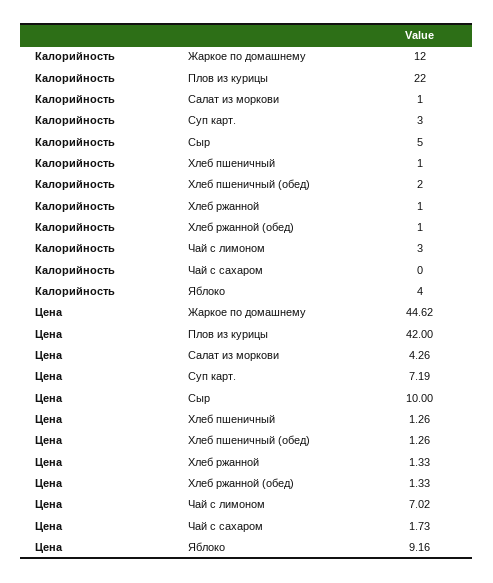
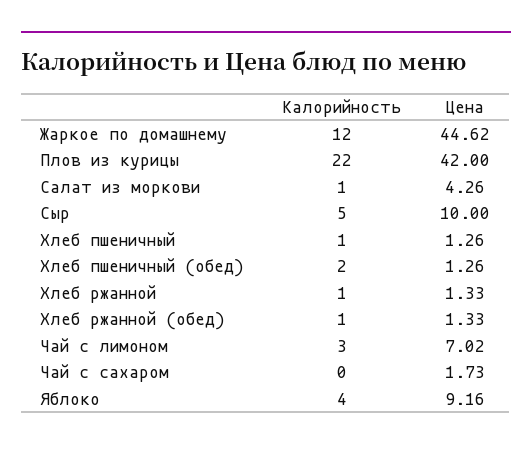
  {
    "Калорийность": {
      "Жаркое по домашнему": 12,
      "Плов из курицы": 22,
      "Салат из моркови": 1,
-     "Суп карт.": 3,
      "Сыр": 5,
      "Хлеб пшеничный": 1,
      "Хлеб пшеничный (обед)": 2,
      "Хлеб ржанной": 1,
      "Хлеб ржанной (обед)": 1,
      "Чай с лимоном": 3,
      "Чай с сахаром": 0,
      "Яблоко": 4
    },
    "Цена": {
      "Жаркое по домашнему": 44.62,
      "Плов из курицы": 42,
      "Салат из моркови": 4.26,
-     "Суп карт.": 7.19,
      "Сыр": 10,
      "Хлеб пшеничный": 1.26,
      "Хлеб пшеничный (обед)": 1.26,
      "Хлеб ржанной": 1.33,
      "Хлеб ржанной (обед)": 1.33,
      "Чай с лимоном": 7.02,
      "Чай с сахаром": 1.73,
      "Яблоко": 9.16
    }
  }

